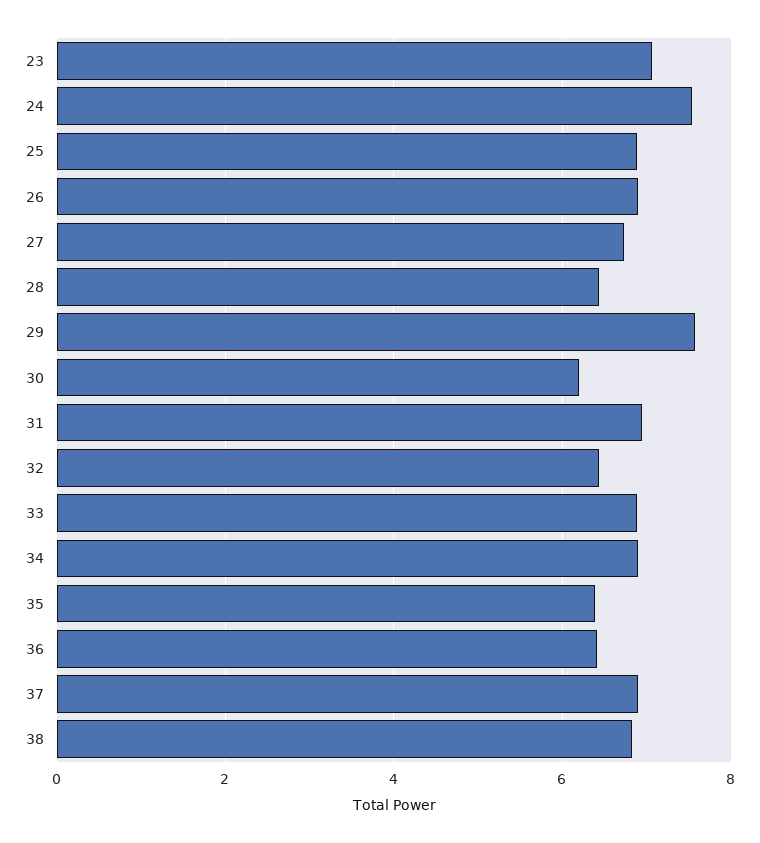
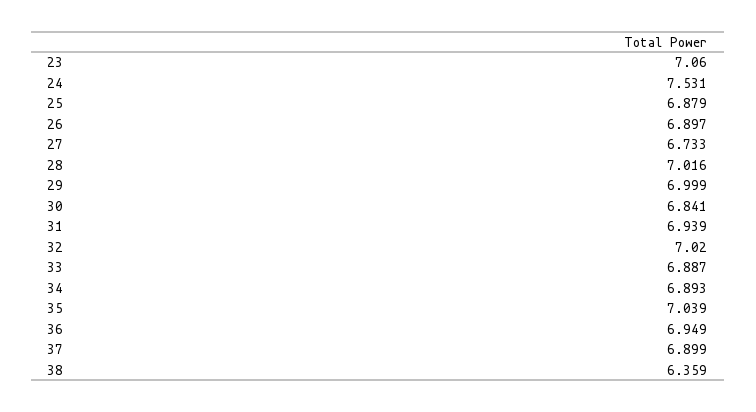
  {
    "23": 7.06,
    "24": 7.531,
    "25": 6.879,
    "26": 6.897,
    "27": 6.733,
-   "28": 6.4,
+   "28": 7.016,
-   "29": 7.6,
+   "29": 6.999,
-   "30": 6.2,
+   "30": 6.841,
    "31": 6.939,
-   "32": 6.4,
+   "32": 7.02,
    "33": 6.887,
    "34": 6.893,
-   "35": 6.4,
+   "35": 7.039,
-   "36": 6.4,
+   "36": 6.949,
    "37": 6.899,
-   "38": 6.8
+   "38": 6.359
  }

